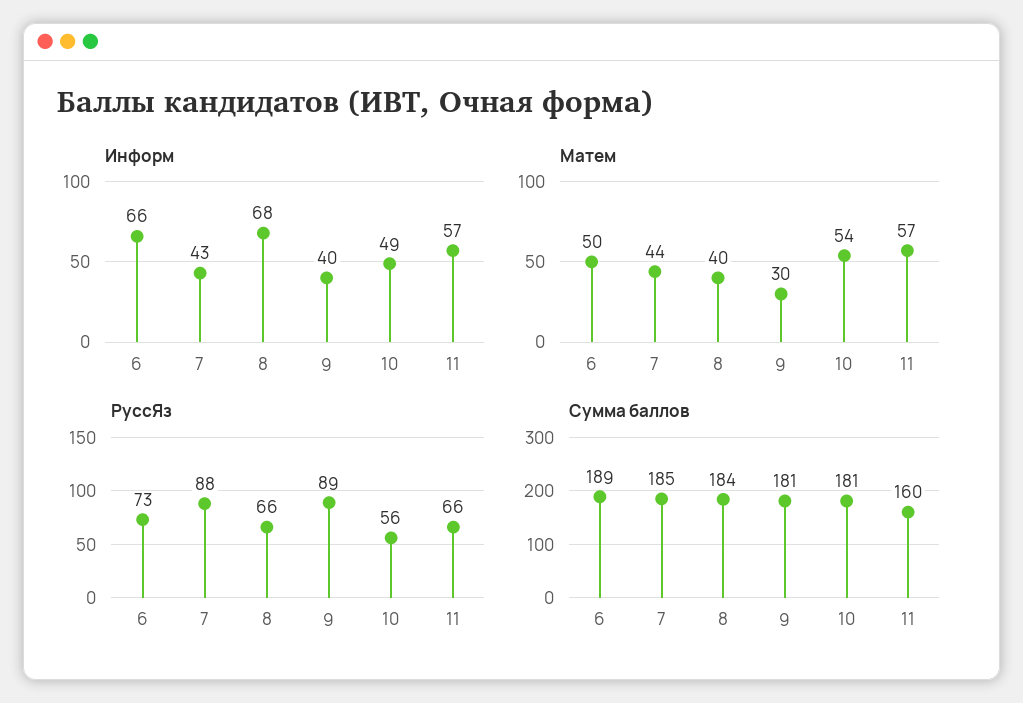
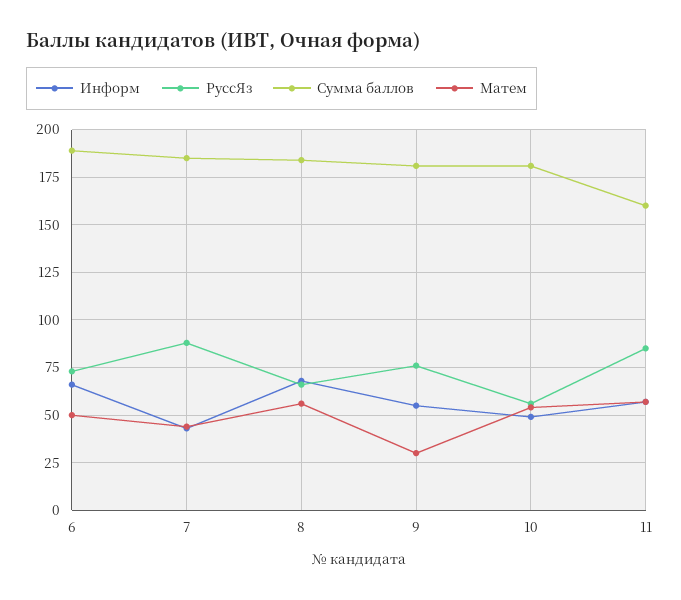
  {
    "Информ": {
      "6": 66,
      "7": 43,
      "8": 68,
-     "9": 40,
+     "9": 55,
      "10": 49,
      "11": 57
    },
    "Матем": {
      "6": 50,
      "7": 44,
-     "8": 40,
+     "8": 55,
      "9": 30,
      "10": 54,
      "11": 57
    },
    "РуссЯз": {
      "6": 73,
      "7": 88,
      "8": 66,
-     "9": 89,
+     "9": 75,
      "10": 56,
-     "11": 66
+     "11": 85
    },
    "Сумма баллов": {
      "6": 189,
      "7": 185,
      "8": 184,
      "9": 181,
      "10": 181,
      "11": 160
    }
  }

